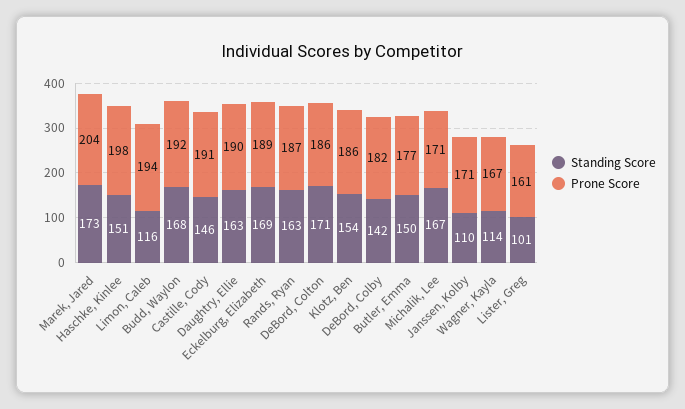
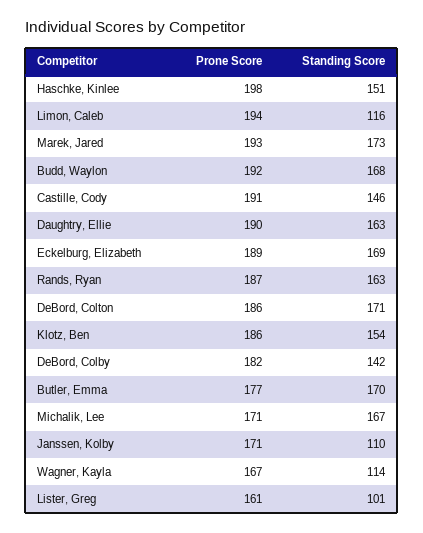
  {
    "Standing Score": {
      "Marek, Jared": 173,
      "Haschke, Kinlee": 151,
      "Limon, Caleb": 116,
      "Budd, Waylon": 168,
      "Castille, Cody": 146,
      "Daughtry, Ellie": 163,
      "Eckelburg, Elizabeth": 169,
      "Rands, Ryan": 163,
      "DeBord, Colton": 171,
      "Klotz, Ben": 154,
      "DeBord, Colby": 142,
-     "Butler, Emma": 150,
+     "Butler, Emma": 170,
      "Michalik, Lee": 167,
      "Janssen, Kolby": 110,
      "Wagner, Kayla": 114,
      "Lister, Greg": 101
    },
    "Prone Score": {
-     "Marek, Jared": 204,
+     "Marek, Jared": 193,
      "Haschke, Kinlee": 198,
      "Limon, Caleb": 194,
      "Budd, Waylon": 192,
      "Castille, Cody": 191,
      "Daughtry, Ellie": 190,
      "Eckelburg, Elizabeth": 189,
      "Rands, Ryan": 187,
      "DeBord, Colton": 186,
      "Klotz, Ben": 186,
      "DeBord, Colby": 182,
      "Butler, Emma": 177,
      "Michalik, Lee": 171,
      "Janssen, Kolby": 171,
      "Wagner, Kayla": 167,
      "Lister, Greg": 161
    }
  }

